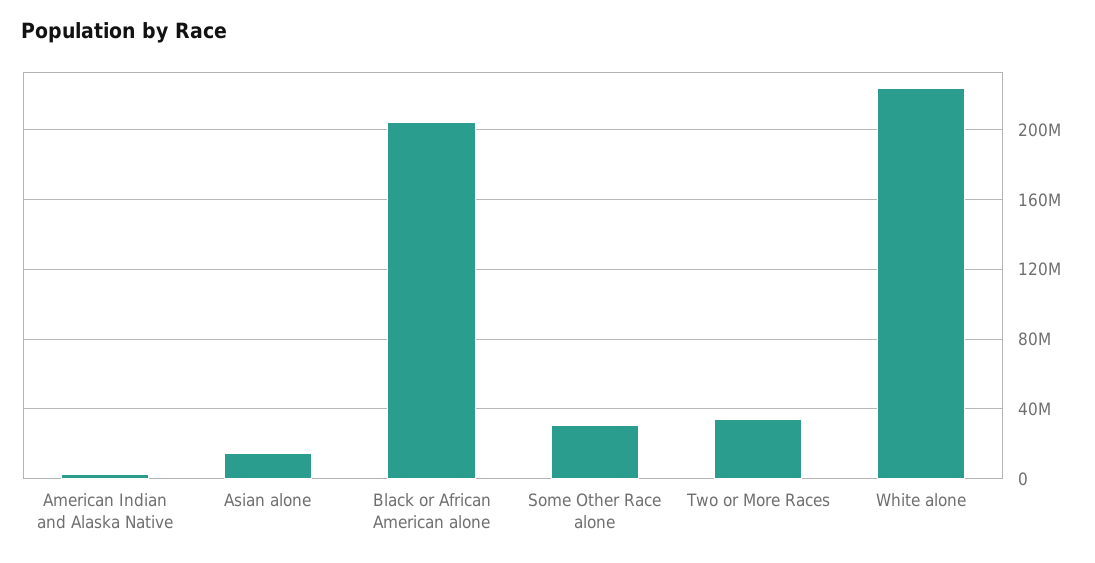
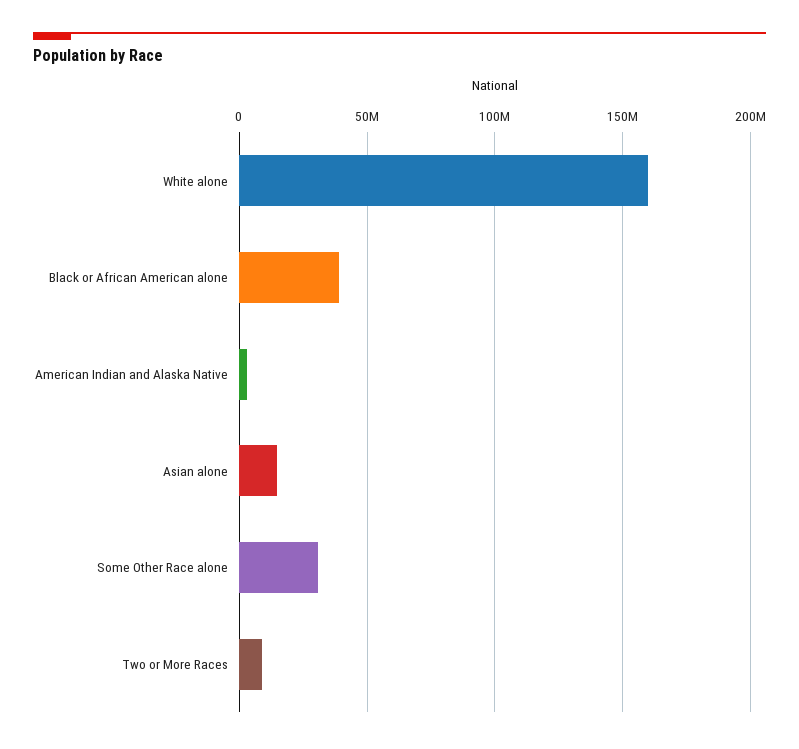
  {
    "American Indian and Alaska Native": 5000000,
    "Asian alone": 15000000,
-   "Black or African American alone": 205000000,
+   "Black or African American alone": 40000000,
    "Some Other Race alone": 30000000,
-   "Two or More Races": 35000000,
+   "Two or More Races": 10000000,
-   "White alone": 225000000
+   "White alone": 160000000
  }

